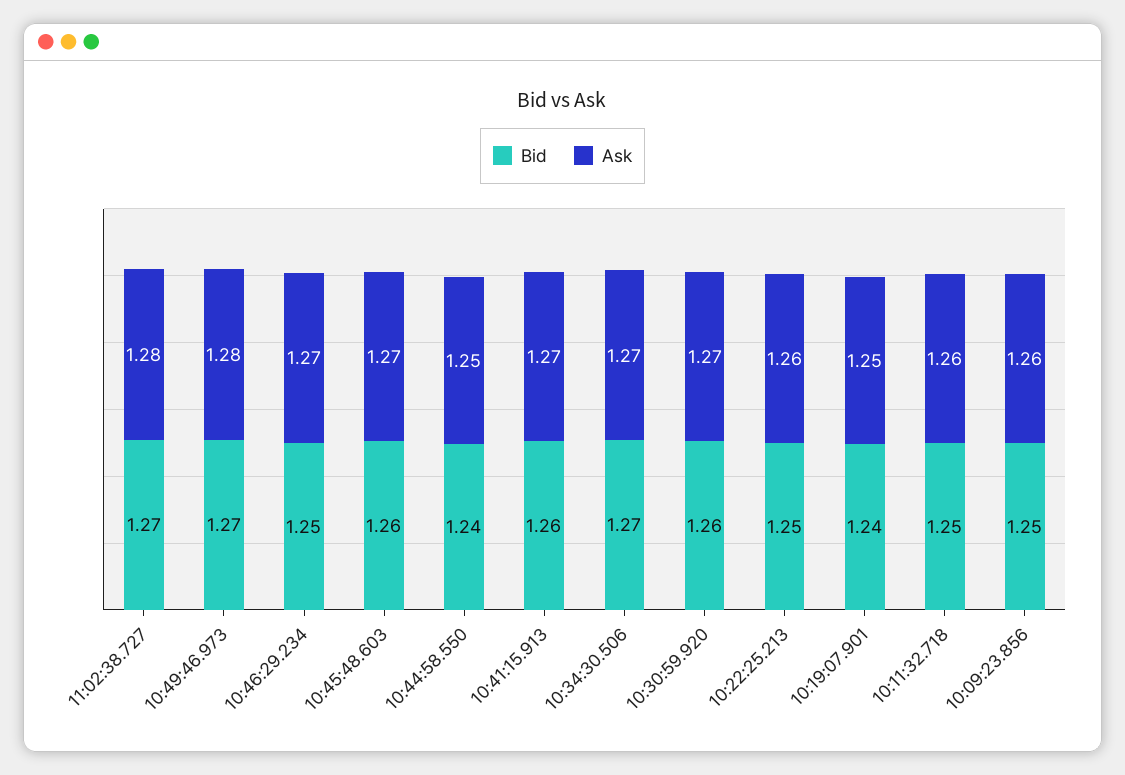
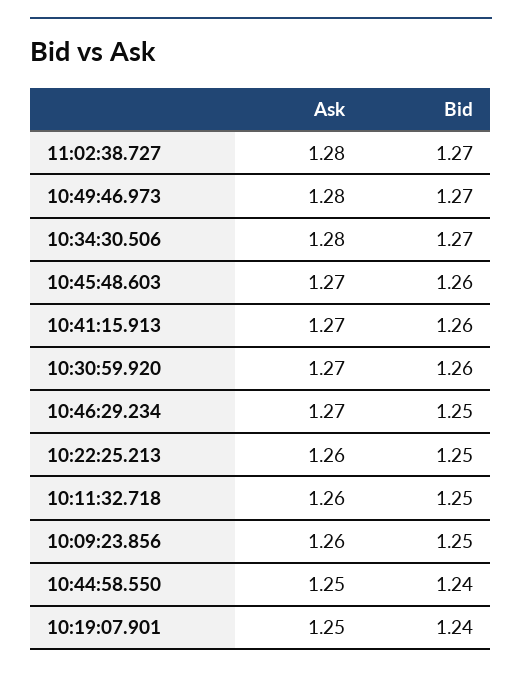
  {
    "Bid": {
      "11:02:38.727": 1.27,
      "10:49:46.973": 1.27,
      "10:46:29.234": 1.25,
      "10:45:48.603": 1.26,
      "10:44:58.550": 1.24,
      "10:41:15.913": 1.26,
      "10:34:30.506": 1.27,
      "10:30:59.920": 1.26,
      "10:22:25.213": 1.25,
      "10:19:07.901": 1.24,
      "10:11:32.718": 1.25,
      "10:09:23.856": 1.25
    },
    "Ask": {
      "11:02:38.727": 1.28,
      "10:49:46.973": 1.28,
      "10:46:29.234": 1.27,
      "10:45:48.603": 1.27,
      "10:44:58.550": 1.25,
      "10:41:15.913": 1.27,
-     "10:34:30.506": 1.27,
+     "10:34:30.506": 1.28,
      "10:30:59.920": 1.27,
      "10:22:25.213": 1.26,
      "10:19:07.901": 1.25,
      "10:11:32.718": 1.26,
      "10:09:23.856": 1.26
    }
  }

